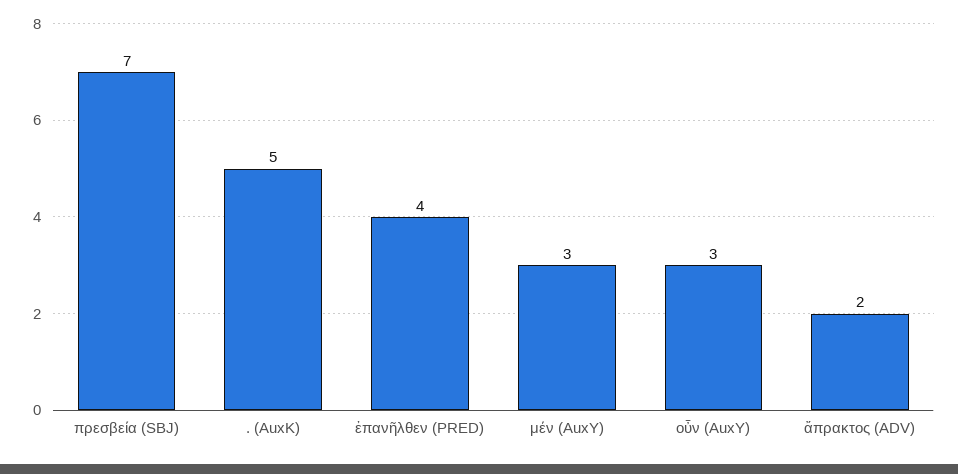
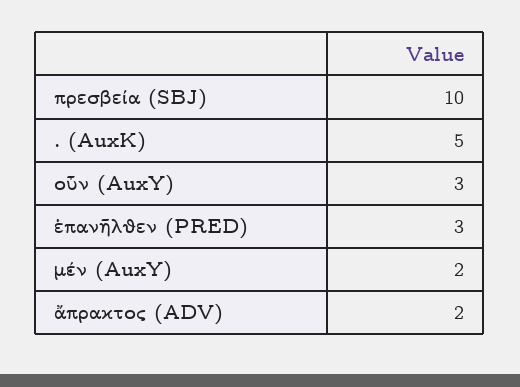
  {
-   "πρεσβεία (SBJ)": 7,
+   "πρεσβεία (SBJ)": 10,
    ". (AuxK)": 5,
-   "ἐπανῆλθεν (PRED)": 4,
+   "ἐπανῆλθεν (PRED)": 3,
-   "μέν (AuxY)": 3,
+   "μέν (AuxY)": 2,
    "οὖν (AuxY)": 3,
    "ἄπρακτος (ADV)": 2
  }

